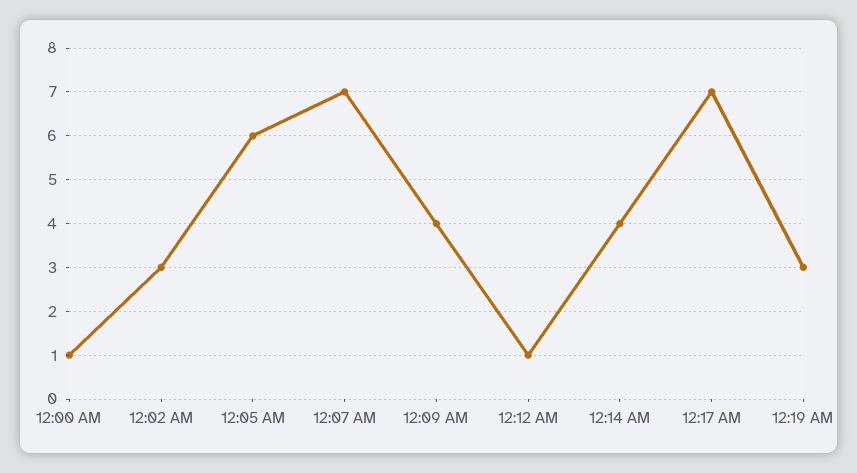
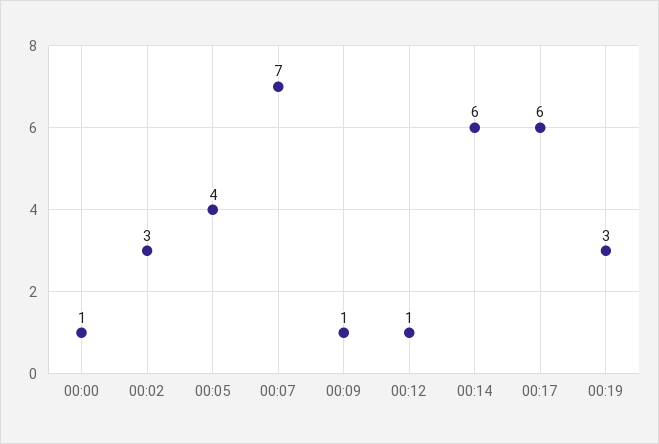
  {
    "12:00 AM": 1,
    "12:02 AM": 3,
-   "12:05 AM": 6,
+   "12:05 AM": 4,
    "12:07 AM": 7,
-   "12:09 AM": 4,
+   "12:09 AM": 1,
    "12:12 AM": 1,
-   "12:14 AM": 4,
+   "12:14 AM": 6,
-   "12:17 AM": 7,
+   "12:17 AM": 6,
    "12:19 AM": 3
  }

